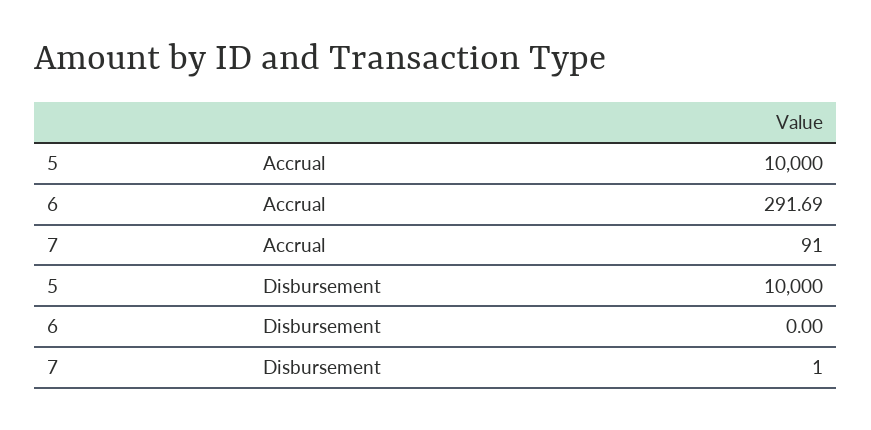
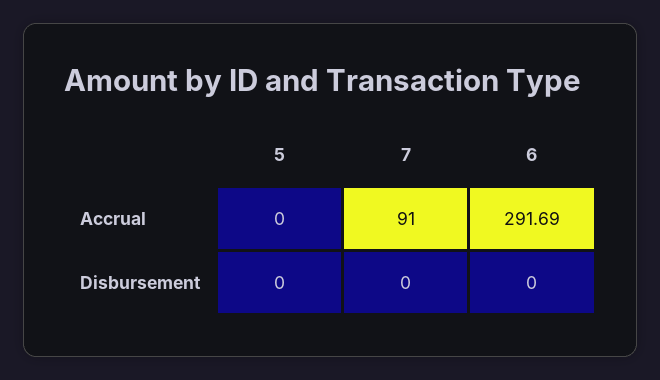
  {
    "5": {
-     "Accrual": 10000,
+     "Accrual": 0,
-     "Disbursement": 10000
+     "Disbursement": 0
    },
    "6": {
      "Accrual": 291.69,
      "Disbursement": 0
    },
    "7": {
      "Accrual": 91,
-     "Disbursement": 1
+     "Disbursement": 0
    }
  }

